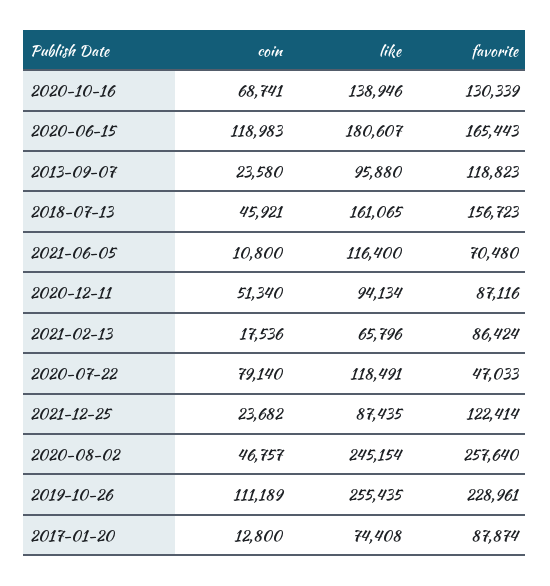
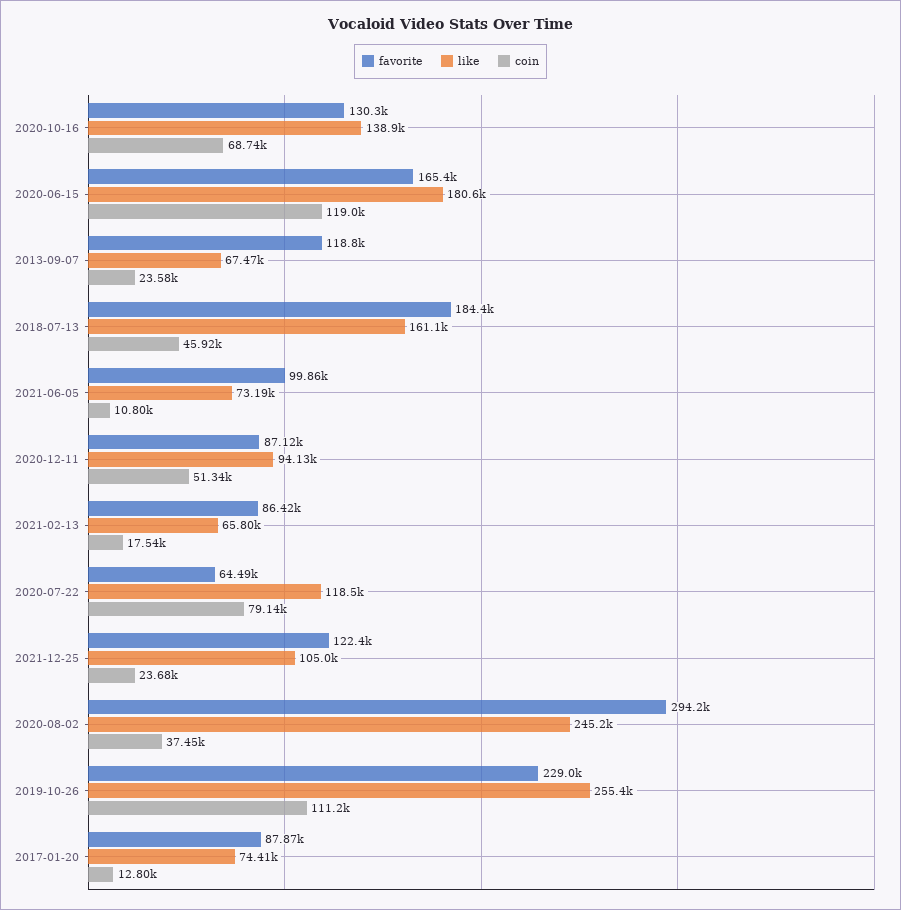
  {
    "coin": {
      "2020-10-16": 68741,
      "2020-06-15": 118983,
      "2013-09-07": 23580,
      "2018-07-13": 45921,
      "2021-06-05": 10800,
      "2020-12-11": 51340,
      "2021-02-13": 17536,
      "2020-07-22": 79140,
      "2021-12-25": 23682,
-     "2020-08-02": 46757,
+     "2020-08-02": 37450,
      "2019-10-26": 111189,
      "2017-01-20": 12800
    },
    "like": {
      "2020-10-16": 138946,
      "2020-06-15": 180607,
-     "2013-09-07": 95880,
+     "2013-09-07": 67470,
      "2018-07-13": 161065,
-     "2021-06-05": 116400,
+     "2021-06-05": 73190,
      "2020-12-11": 94134,
      "2021-02-13": 65796,
      "2020-07-22": 118491,
-     "2021-12-25": 87435,
+     "2021-12-25": 105000,
      "2020-08-02": 245154,
      "2019-10-26": 255435,
      "2017-01-20": 74408
    },
    "favorite": {
      "2020-10-16": 130339,
      "2020-06-15": 165443,
      "2013-09-07": 118823,
-     "2018-07-13": 156723,
+     "2018-07-13": 184400,
-     "2021-06-05": 70480,
+     "2021-06-05": 99860,
      "2020-12-11": 87116,
      "2021-02-13": 86424,
-     "2020-07-22": 47033,
+     "2020-07-22": 64490,
      "2021-12-25": 122414,
-     "2020-08-02": 257640,
+     "2020-08-02": 294200,
      "2019-10-26": 228961,
      "2017-01-20": 87874
    }
  }

